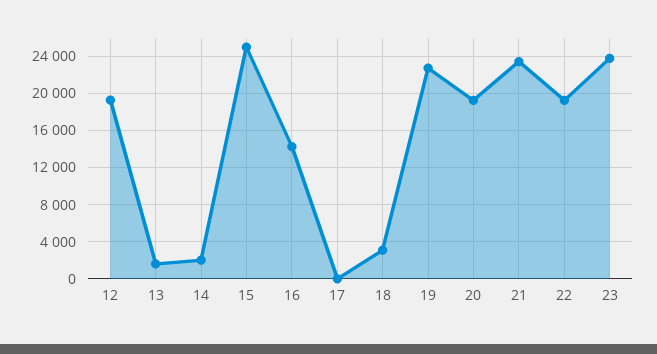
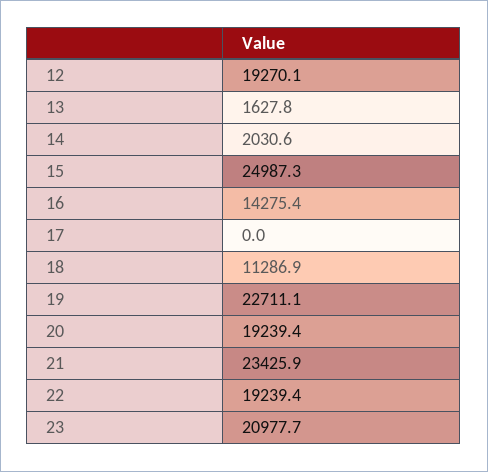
  {
    "12": 19270.1,
    "13": 1627.8,
    "14": 2030.6,
    "15": 24987.3,
    "16": 14275.4,
    "17": 0,
-   "18": 3000,
+   "18": 11286.9,
    "19": 22711.1,
    "20": 19239.4,
    "21": 23425.9,
    "22": 19239.4,
-   "23": 24000
+   "23": 20977.7
  }

